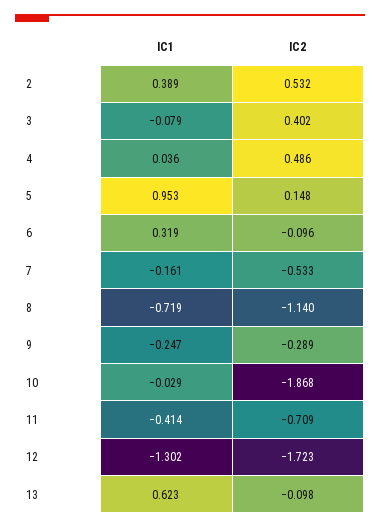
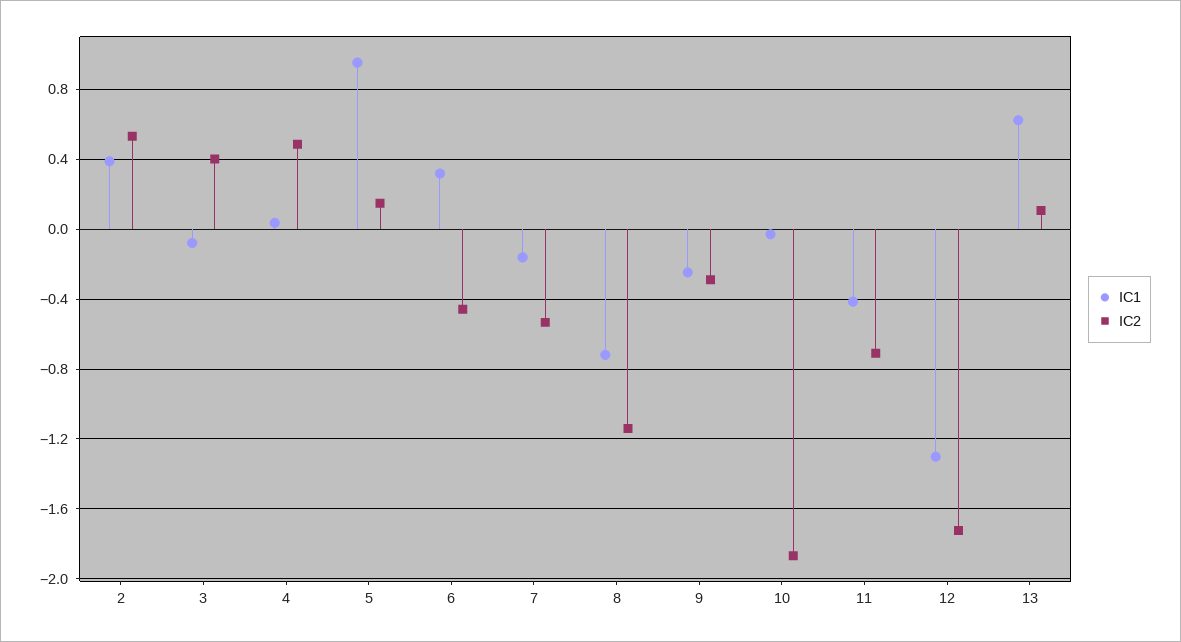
  {
    "IC1": {
      "2": 0.389,
      "3": -0.079,
      "4": 0.036,
      "5": 0.953,
      "6": 0.319,
      "7": -0.161,
      "8": -0.719,
      "9": -0.247,
      "10": -0.029,
      "11": -0.414,
      "12": -1.302,
      "13": 0.623
    },
    "IC2": {
      "2": 0.532,
      "3": 0.402,
      "4": 0.486,
      "5": 0.148,
-     "6": -0.096,
+     "6": -0.45,
      "7": -0.533,
      "8": -1.14,
      "9": -0.289,
      "10": -1.868,
      "11": -0.709,
      "12": -1.723,
-     "13": -0.098
+     "13": 0.1
    }
  }

